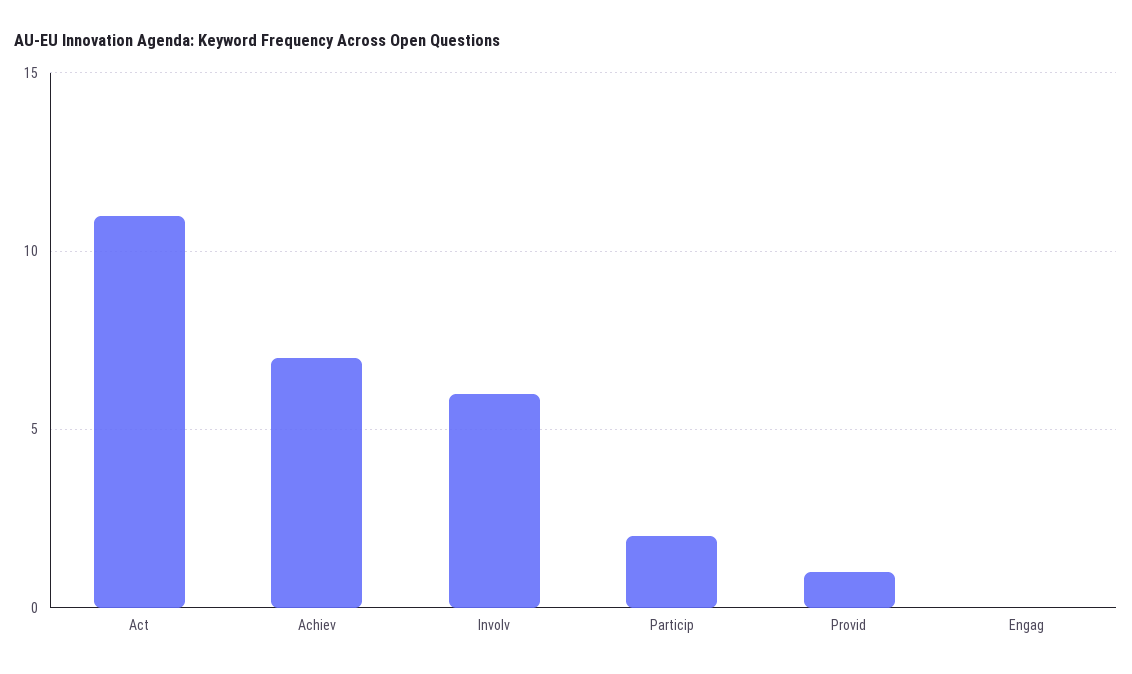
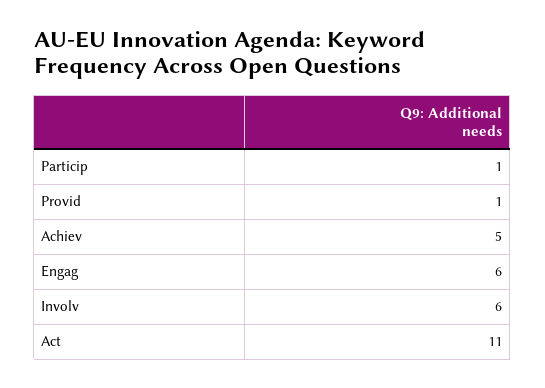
  {
    "Act": 11,
-   "Achiev": 7,
+   "Achiev": 5,
    "Involv": 6,
-   "Particip": 2,
+   "Particip": 1,
    "Provid": 1,
-   "Engag": 0
+   "Engag": 6
  }

